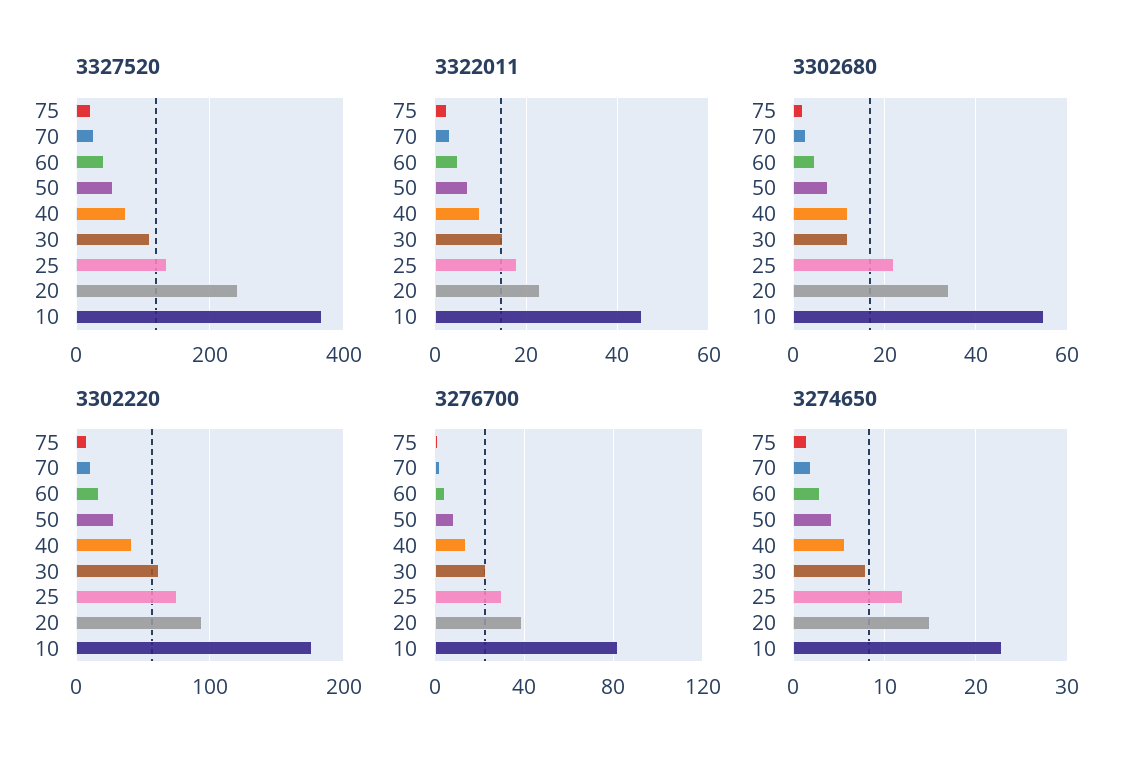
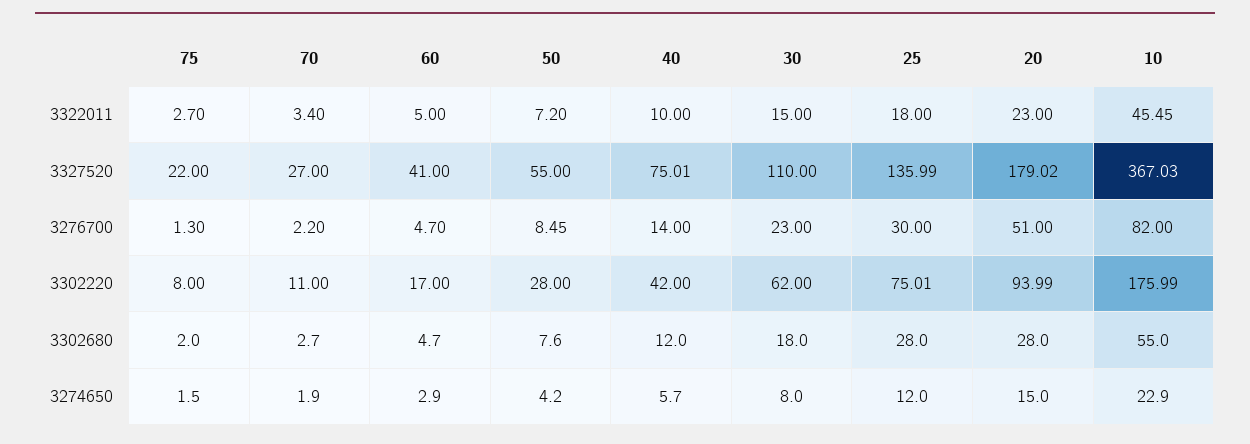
  {
    "3327520": {
      "75": 22,
      "70": 27,
      "60": 41,
      "50": 55,
      "40": 75.01,
      "30": 110,
      "25": 135.99,
-     "20": 240,
+     "20": 179.02,
      "10": 367.03
    },
    "3322011": {
      "75": 2.7,
      "70": 3.4,
      "60": 5,
      "50": 7.2,
      "40": 10,
      "30": 15,
      "25": 18,
      "20": 23,
      "10": 45.45
    },
    "3302680": {
      "75": 2,
      "70": 2.7,
      "60": 4.7,
      "50": 7.6,
      "40": 12,
-     "30": 12,
+     "30": 18,
-     "25": 22,
+     "25": 28,
-     "20": 34,
+     "20": 28,
      "10": 55
    },
    "3302220": {
      "75": 8,
      "70": 11,
      "60": 17,
      "50": 28,
      "40": 42,
      "30": 62,
      "25": 75.01,
      "20": 93.99,
      "10": 175.99
    },
    "3276700": {
      "75": 1.3,
      "70": 2.2,
      "60": 4.7,
      "50": 8.45,
      "40": 14,
      "30": 23,
      "25": 30,
-     "20": 40,
+     "20": 51,
      "10": 82
    },
    "3274650": {
      "75": 1.5,
      "70": 1.9,
      "60": 2.9,
      "50": 4.2,
      "40": 5.7,
      "30": 8,
      "25": 12,
      "20": 15,
      "10": 22.9
    }
  }

